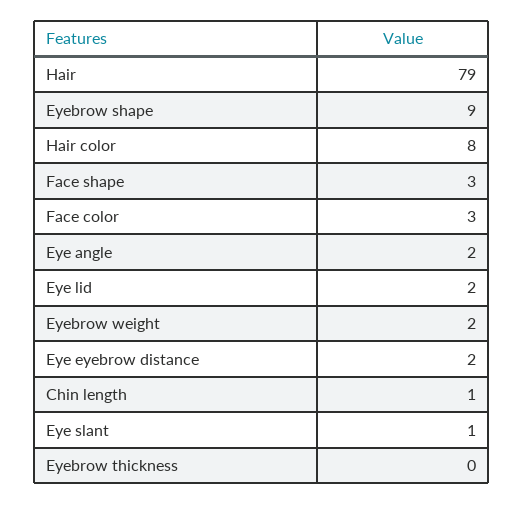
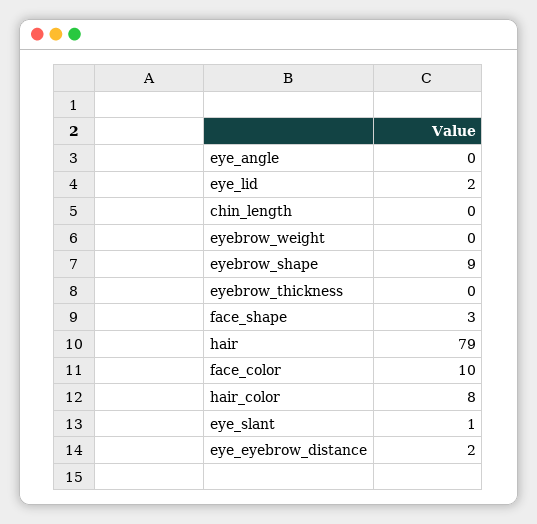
  {
    "Hair": 79,
    "Eyebrow shape": 9,
    "Hair color": 8,
    "Face shape": 3,
-   "Face color": 3,
+   "Face color": 10,
-   "Eye angle": 2,
+   "Eye angle": 0,
    "Eye lid": 2,
-   "Eyebrow weight": 2,
+   "Eyebrow weight": 0,
    "Eye eyebrow distance": 2,
-   "Chin length": 1,
+   "Chin length": 0,
    "Eye slant": 1,
    "Eyebrow thickness": 0
  }

